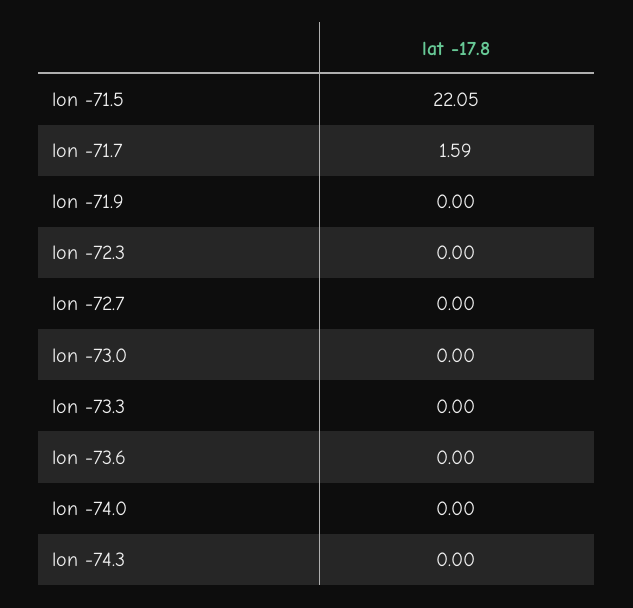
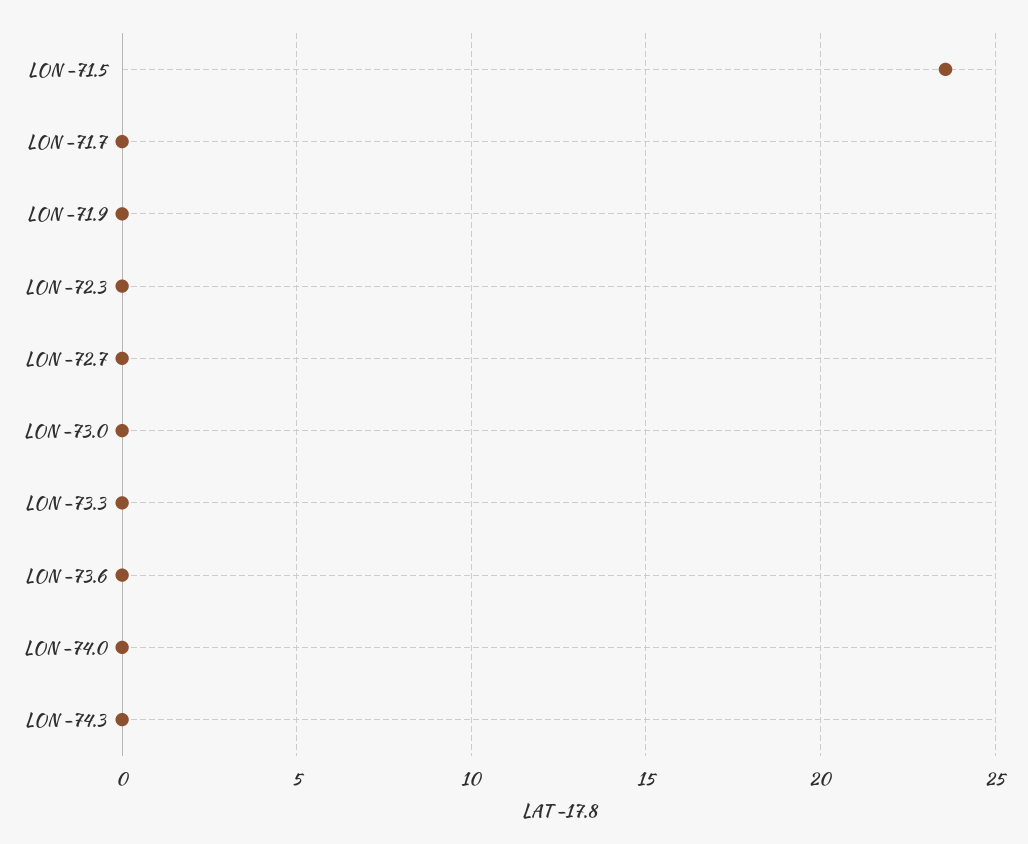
  {
-   "lon -71.5": 22.05,
+   "lon -71.5": 23.5,
-   "lon -71.7": 1.59,
+   "lon -71.7": 0,
    "lon -71.9": 0,
    "lon -72.3": 0,
    "lon -72.7": 0,
    "lon -73.0": 0,
    "lon -73.3": 0,
    "lon -73.6": 0,
    "lon -74.0": 0,
    "lon -74.3": 0
  }

